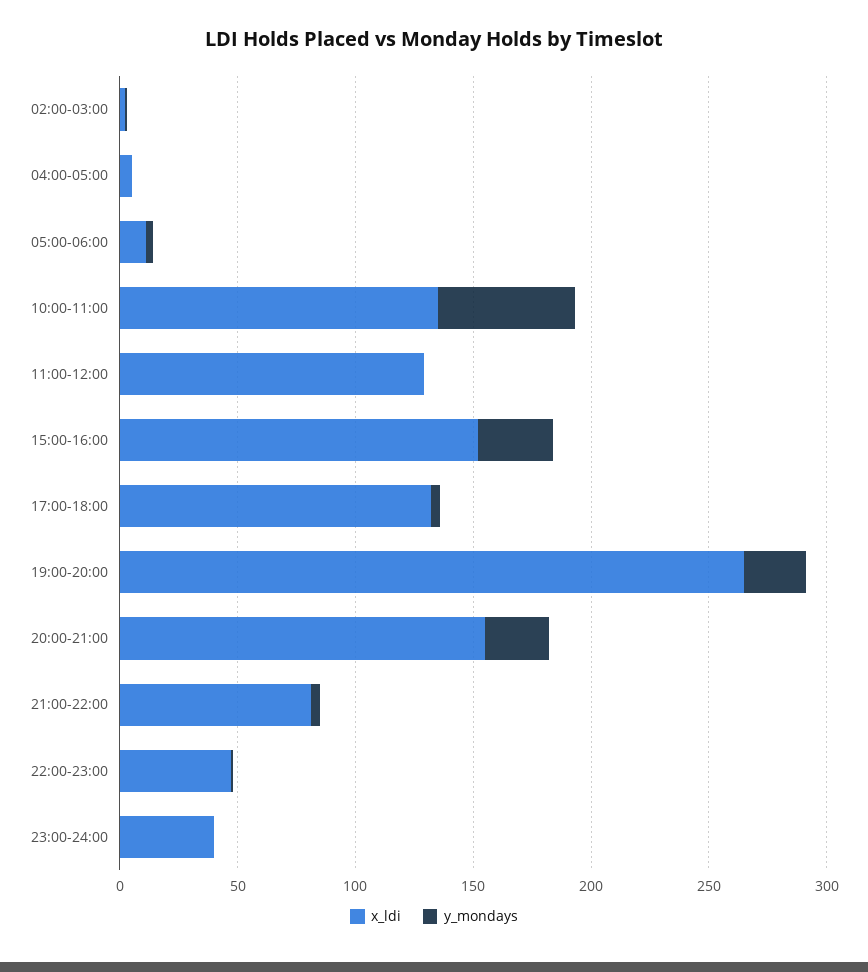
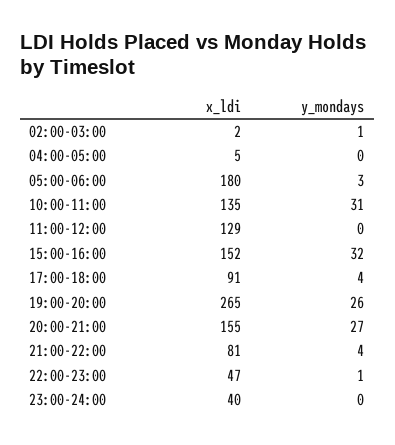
  {
    "x_ldi": {
      "02:00-03:00": 2,
      "04:00-05:00": 5,
-     "05:00-06:00": 10,
+     "05:00-06:00": 180,
      "10:00-11:00": 135,
      "11:00-12:00": 129,
      "15:00-16:00": 152,
-     "17:00-18:00": 130,
+     "17:00-18:00": 91,
      "19:00-20:00": 265,
      "20:00-21:00": 155,
      "21:00-22:00": 81,
      "22:00-23:00": 47,
      "23:00-24:00": 40
    },
    "y_mondays": {
      "02:00-03:00": 1,
      "04:00-05:00": 0,
      "05:00-06:00": 3,
-     "10:00-11:00": 60,
+     "10:00-11:00": 31,
      "11:00-12:00": 0,
      "15:00-16:00": 32,
      "17:00-18:00": 4,
      "19:00-20:00": 26,
      "20:00-21:00": 27,
      "21:00-22:00": 4,
      "22:00-23:00": 1,
      "23:00-24:00": 0
    }
  }

